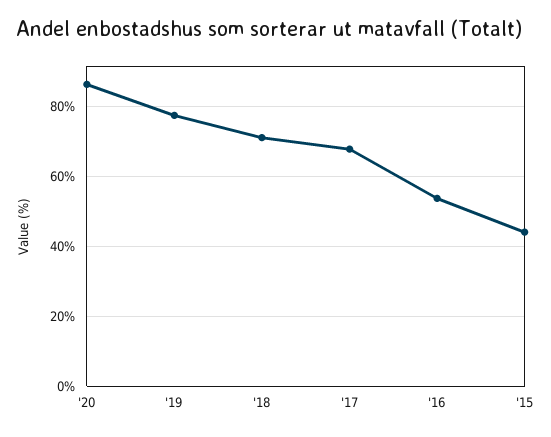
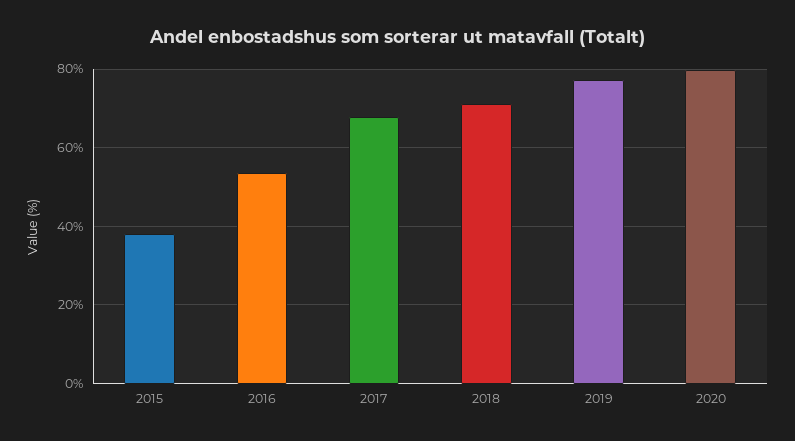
  {
-   "'20": 86,
+   "'20": 80,
    "'19": 78,
    "'18": 72,
    "'17": 68,
    "'16": 54,
-   "'15": 44
+   "'15": 38
  }

